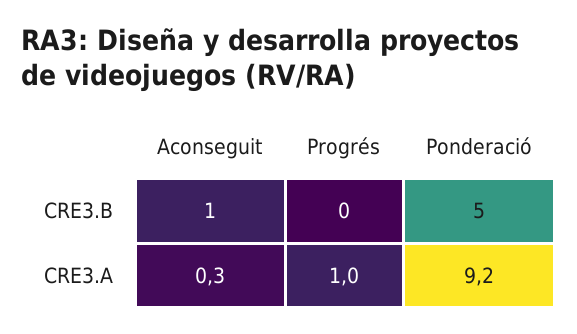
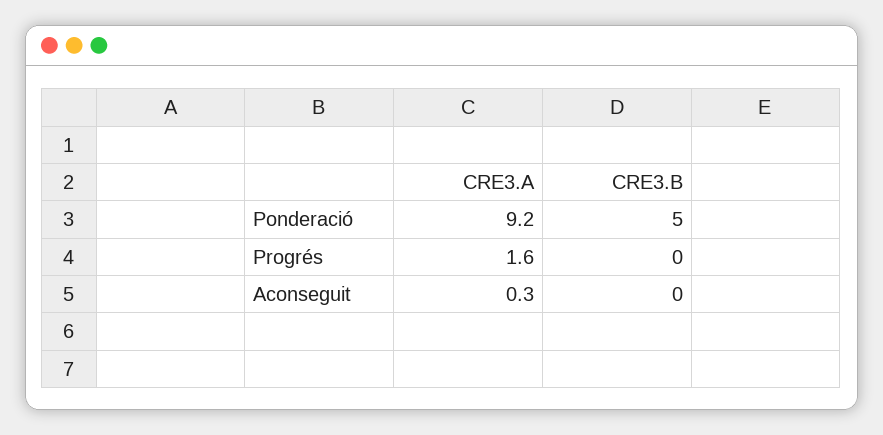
  {
    "Aconseguit": {
-     "CRE3.B": 1,
+     "CRE3.B": 0,
      "CRE3.A": 0.3
    },
    "Progrés": {
      "CRE3.B": 0,
-     "CRE3.A": 1
+     "CRE3.A": 1.6
    },
    "Ponderació": {
      "CRE3.B": 5,
      "CRE3.A": 9.2
    }
  }

